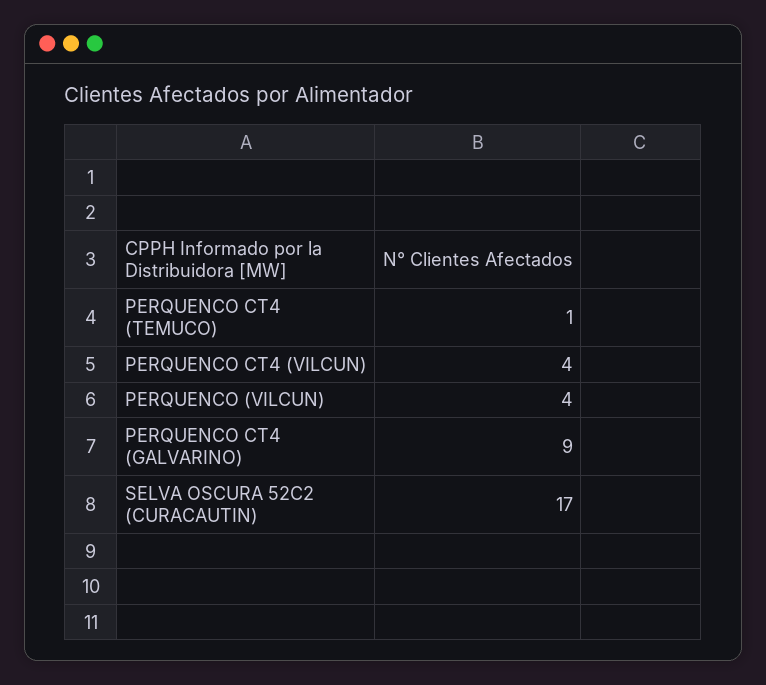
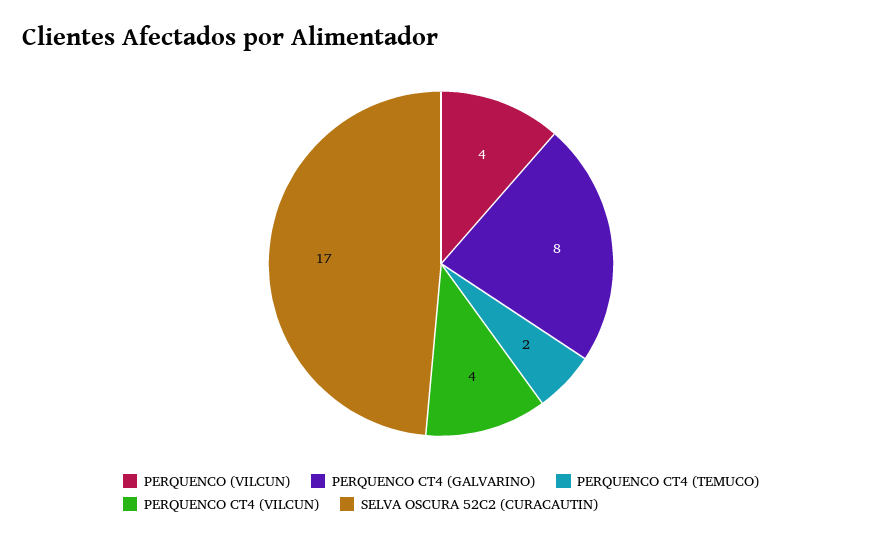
  {
-   "PERQUENCO CT4 (TEMUCO)": 1,
+   "PERQUENCO CT4 (TEMUCO)": 2,
    "PERQUENCO CT4 (VILCUN)": 4,
    "PERQUENCO (VILCUN)": 4,
-   "PERQUENCO CT4 (GALVARINO)": 9,
+   "PERQUENCO CT4 (GALVARINO)": 8,
    "SELVA OSCURA 52C2 (CURACAUTIN)": 17
  }

